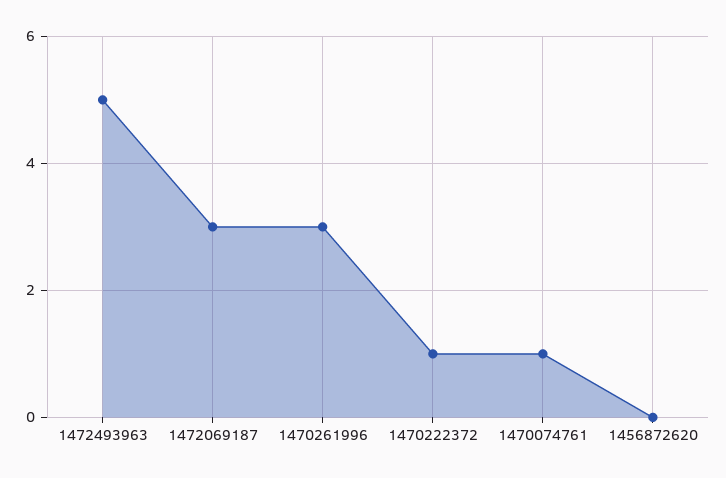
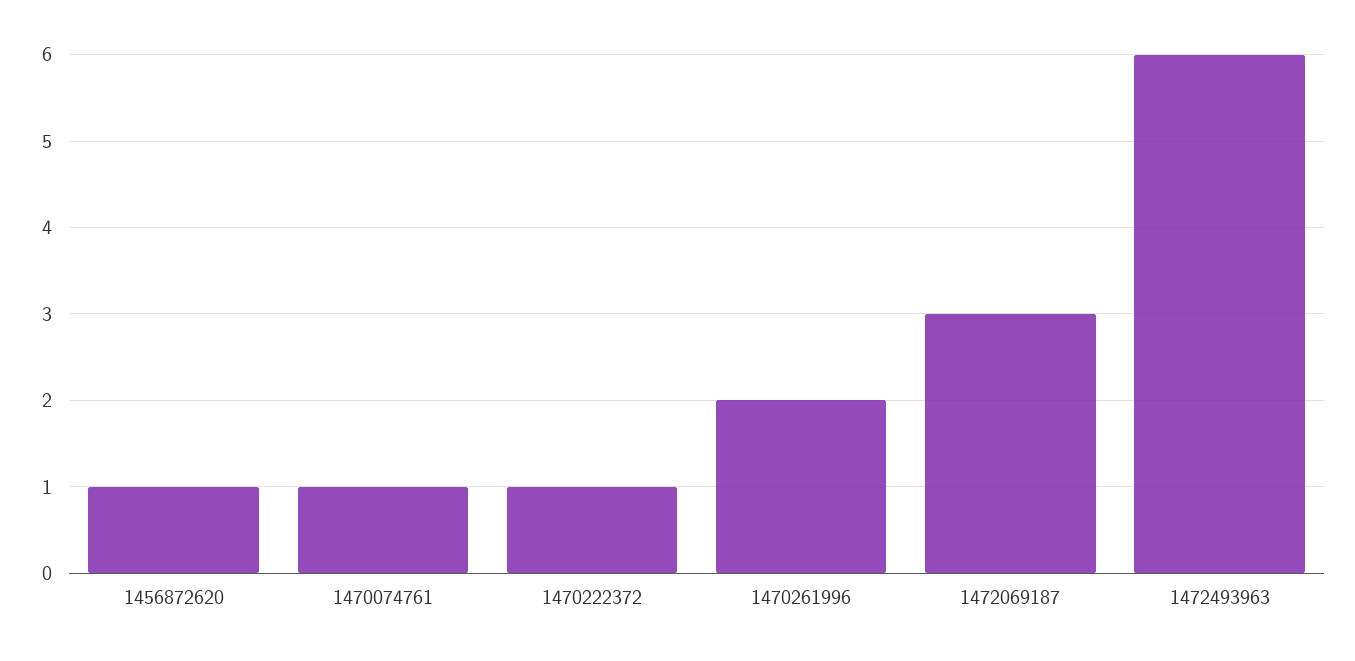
  {
-   "1472493963": 5,
+   "1472493963": 6,
    "1472069187": 3,
-   "1470261996": 3,
+   "1470261996": 2,
    "1470222372": 1,
    "1470074761": 1,
-   "1456872620": 0
+   "1456872620": 1
  }

